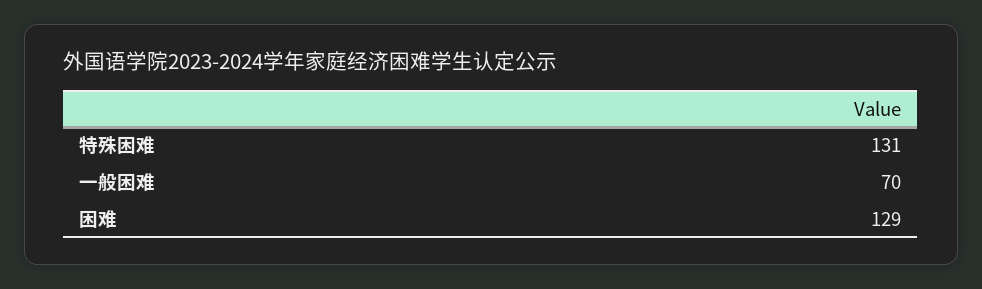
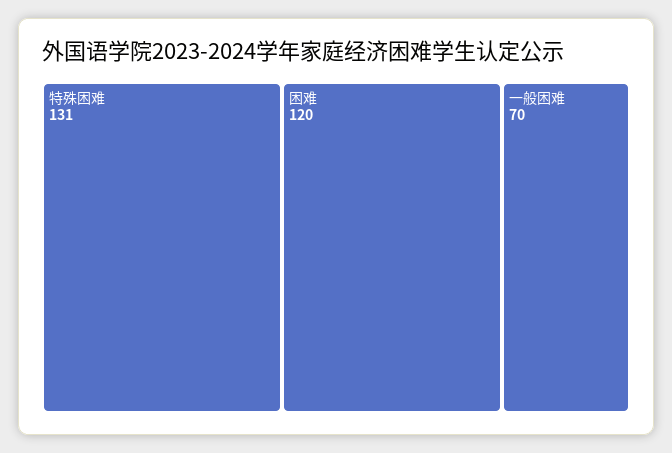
  {
    "特殊困难": 131,
    "一般困难": 70,
-   "困难": 129
+   "困难": 120
  }

